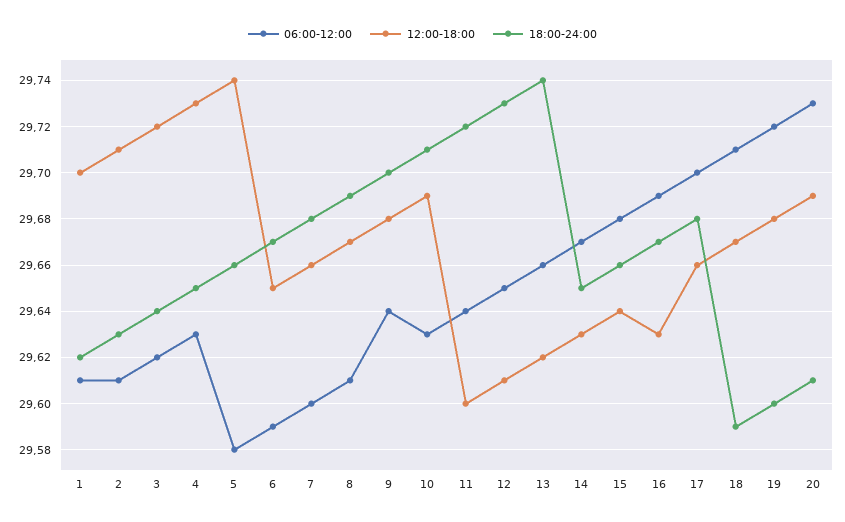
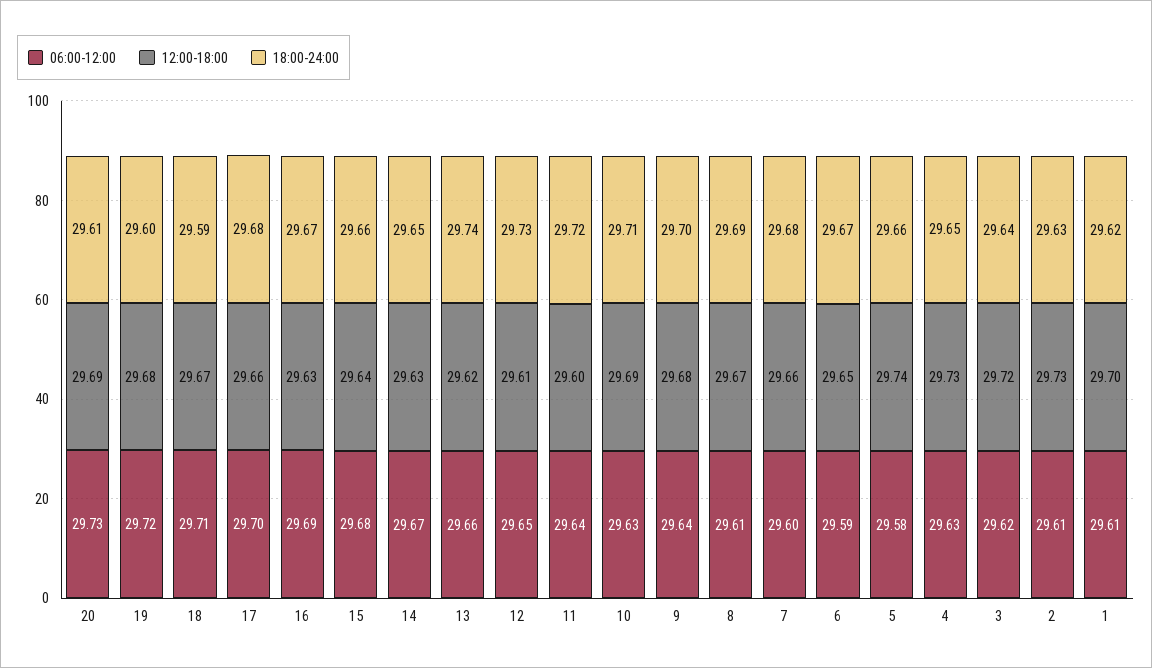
  {
    "06:00-12:00": {
      "1": 29.61,
      "2": 29.61,
      "3": 29.62,
      "4": 29.63,
      "5": 29.58,
      "6": 29.59,
      "7": 29.6,
      "8": 29.61,
      "9": 29.64,
      "10": 29.63,
      "11": 29.64,
      "12": 29.65,
      "13": 29.66,
      "14": 29.67,
      "15": 29.68,
      "16": 29.69,
      "17": 29.7,
      "18": 29.71,
      "19": 29.72,
      "20": 29.73
    },
    "12:00-18:00": {
      "1": 29.7,
-     "2": 29.71,
+     "2": 29.73,
      "3": 29.72,
      "4": 29.73,
      "5": 29.74,
      "6": 29.65,
      "7": 29.66,
      "8": 29.67,
      "9": 29.68,
      "10": 29.69,
      "11": 29.6,
      "12": 29.61,
      "13": 29.62,
      "14": 29.63,
      "15": 29.64,
      "16": 29.63,
      "17": 29.66,
      "18": 29.67,
      "19": 29.68,
      "20": 29.69
    },
    "18:00-24:00": {
      "1": 29.62,
      "2": 29.63,
      "3": 29.64,
      "4": 29.65,
      "5": 29.66,
      "6": 29.67,
      "7": 29.68,
      "8": 29.69,
      "9": 29.7,
      "10": 29.71,
      "11": 29.72,
      "12": 29.73,
      "13": 29.74,
      "14": 29.65,
      "15": 29.66,
      "16": 29.67,
      "17": 29.68,
      "18": 29.59,
      "19": 29.6,
      "20": 29.61
    }
  }

